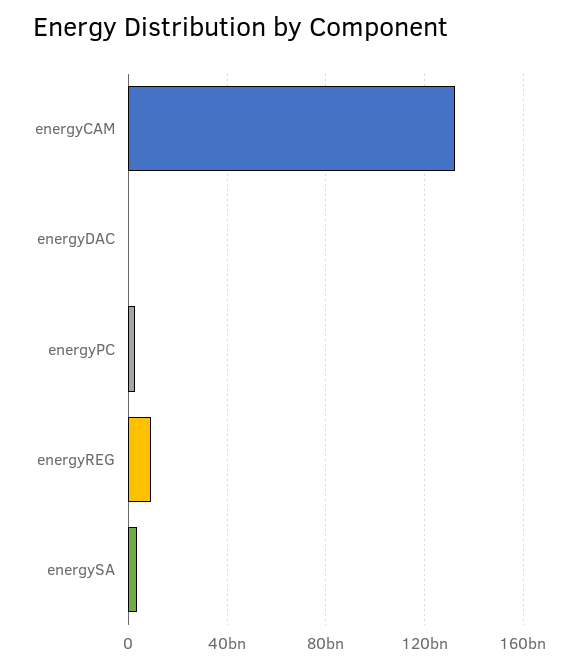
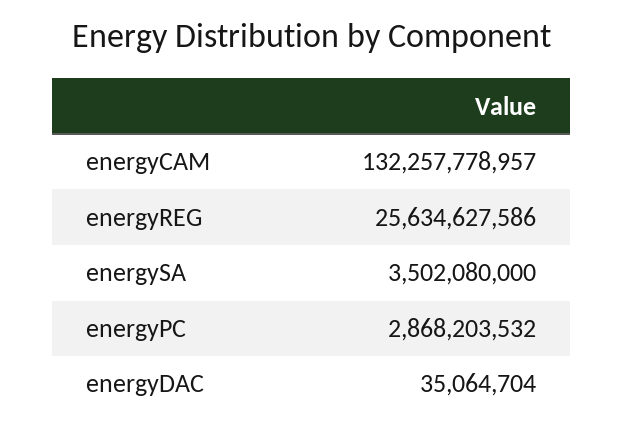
  {
    "energyCAM": 132257778957,
    "energyDAC": 35064704,
    "energyPC": 2868203532,
-   "energyREG": 10000000000,
+   "energyREG": 25634627586,
    "energySA": 3502080000
  }

